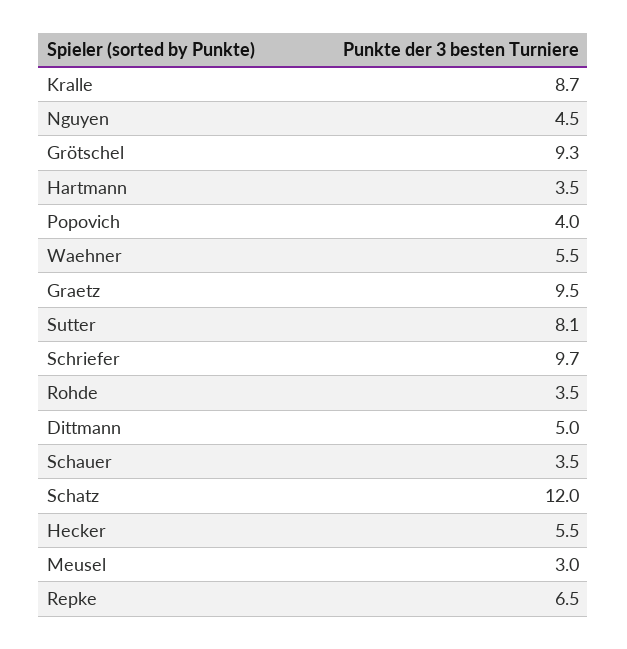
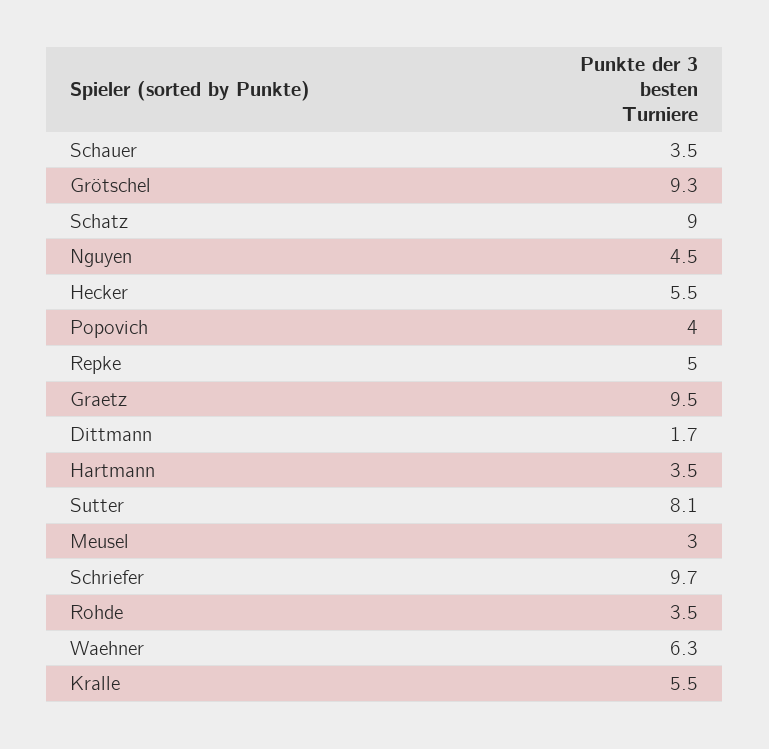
  {
-   "Kralle": 8.7,
+   "Kralle": 5.5,
    "Nguyen": 4.5,
    "Grötschel": 9.3,
    "Hartmann": 3.5,
    "Popovich": 4,
-   "Waehner": 5.5,
+   "Waehner": 6.3,
    "Graetz": 9.5,
    "Sutter": 8.1,
    "Schriefer": 9.7,
    "Rohde": 3.5,
-   "Dittmann": 5,
+   "Dittmann": 1.7,
    "Schauer": 3.5,
-   "Schatz": 12,
+   "Schatz": 9,
    "Hecker": 5.5,
    "Meusel": 3,
-   "Repke": 6.5
+   "Repke": 5
  }

